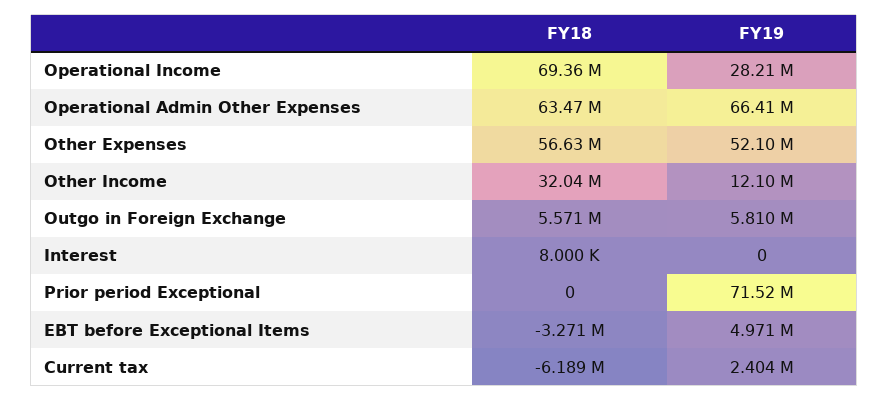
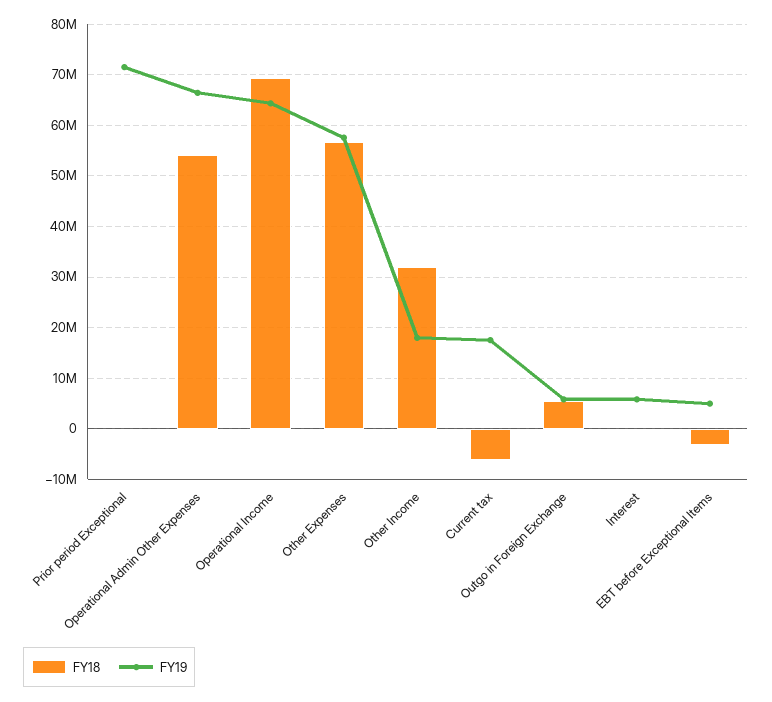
  {
    "FY18": {
      "Operational Income": 69360000,
-     "Operational Admin Other Expenses": 63470000,
+     "Operational Admin Other Expenses": 54000000,
      "Other Expenses": 56630000,
      "Other Income": 32040000,
      "Outgo in Foreign Exchange": 5571000,
      "Interest": 8000,
      "Prior period Exceptional": 0,
      "EBT before Exceptional Items": -3271000,
      "Current tax": -6189000
    },
    "FY19": {
-     "Operational Income": 28210000,
+     "Operational Income": 64000000,
      "Operational Admin Other Expenses": 66410000,
-     "Other Expenses": 52100000,
+     "Other Expenses": 58000000,
-     "Other Income": 12100000,
+     "Other Income": 18000000,
      "Outgo in Foreign Exchange": 5810000,
-     "Interest": 0,
+     "Interest": 6000000,
      "Prior period Exceptional": 71520000,
      "EBT before Exceptional Items": 4971000,
-     "Current tax": 2404000
+     "Current tax": 18000000
    }
  }

